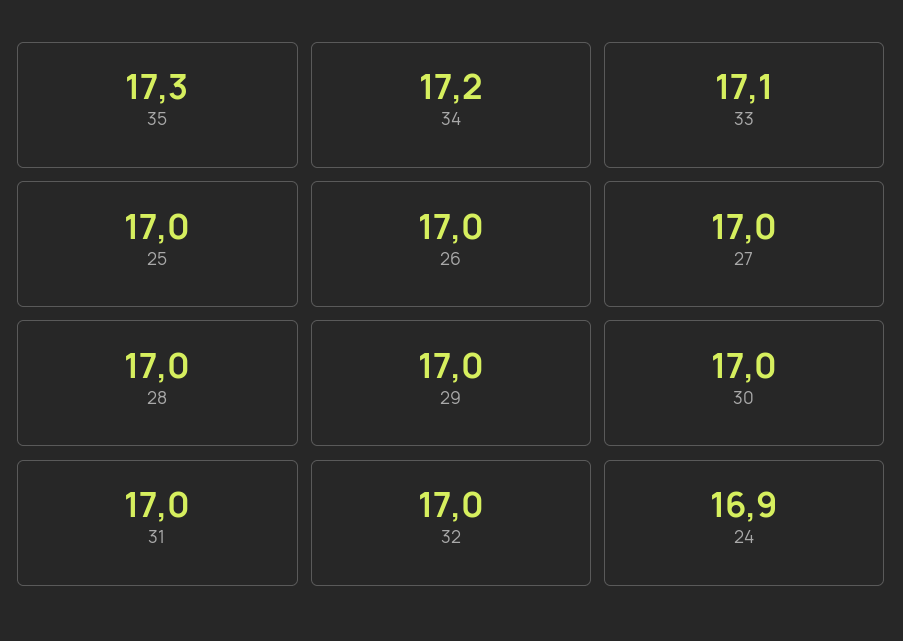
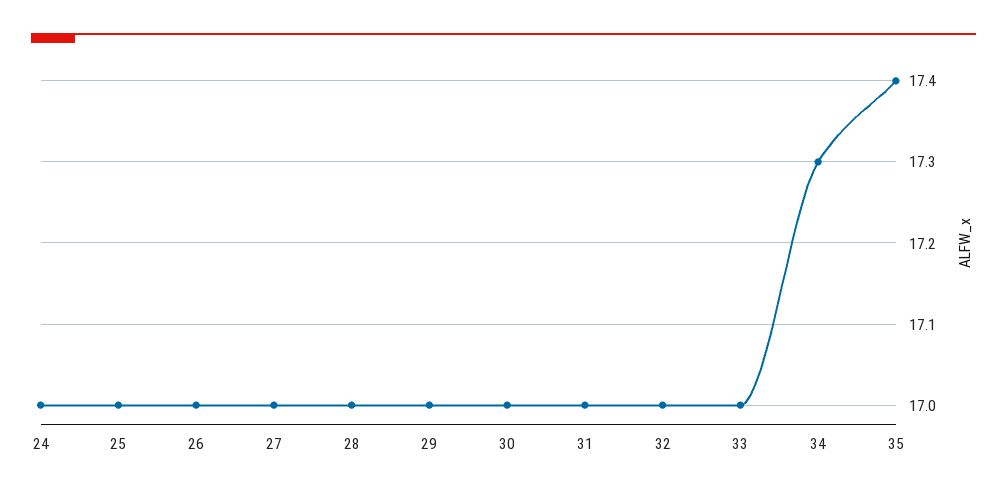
  {
-   "35": 17.3,
+   "35": 17.4,
-   "34": 17.2,
+   "34": 17.3,
-   "33": 17.1,
+   "33": 17,
    "25": 17,
    "26": 17,
    "27": 17,
    "28": 17,
    "29": 17,
    "30": 17,
    "31": 17,
    "32": 17,
-   "24": 16.9
+   "24": 17
  }

